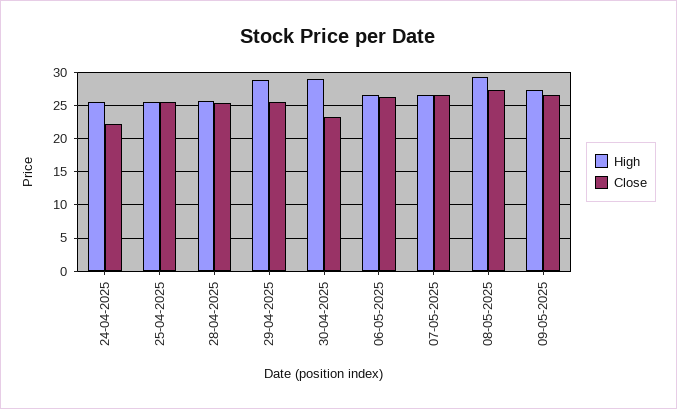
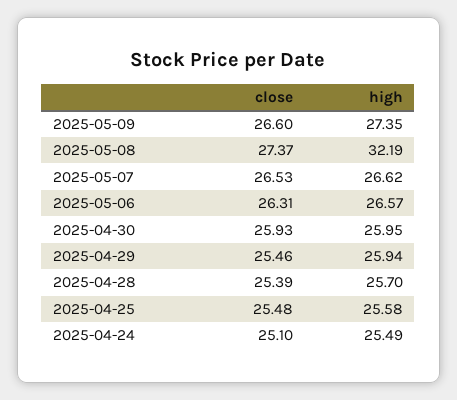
  {
    "High": {
      "24-04-2025": 25.49,
      "25-04-2025": 25.58,
      "28-04-2025": 25.7,
-     "29-04-2025": 29,
+     "29-04-2025": 25.94,
-     "30-04-2025": 29,
+     "30-04-2025": 25.95,
      "06-05-2025": 26.57,
      "07-05-2025": 26.62,
-     "08-05-2025": 29,
+     "08-05-2025": 32.19,
      "09-05-2025": 27.35
    },
    "Close": {
-     "24-04-2025": 22,
+     "24-04-2025": 25.1,
      "25-04-2025": 25.48,
      "28-04-2025": 25.39,
      "29-04-2025": 25.46,
-     "30-04-2025": 23,
+     "30-04-2025": 25.93,
      "06-05-2025": 26.31,
      "07-05-2025": 26.53,
      "08-05-2025": 27.37,
      "09-05-2025": 26.6
    }
  }

